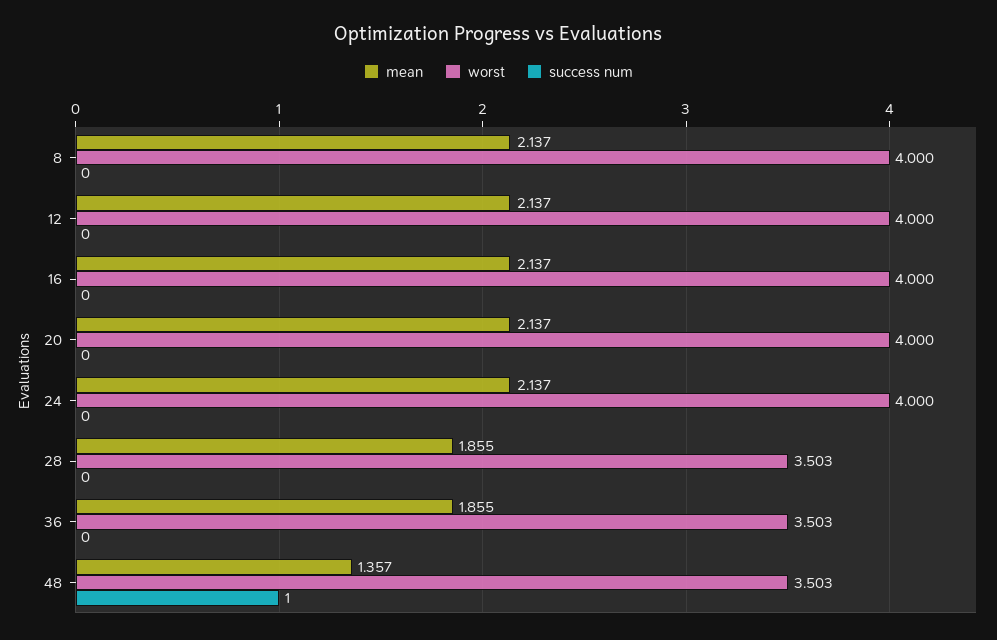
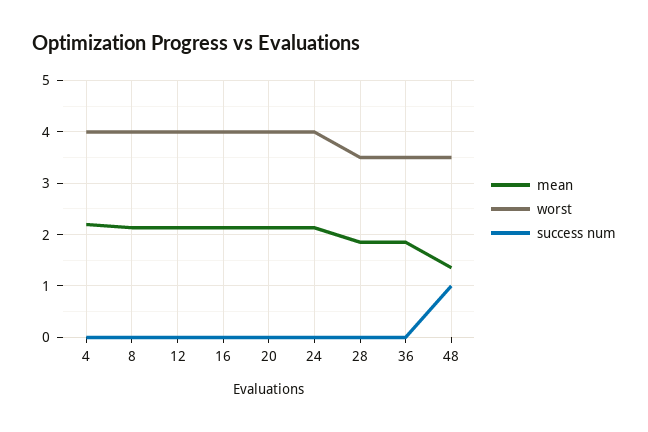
  {
    "mean": {
      "8": 2.137,
      "12": 2.137,
      "16": 2.137,
      "20": 2.137,
      "24": 2.137,
      "28": 1.855,
      "36": 1.855,
-     "48": 1.357
+     "48": 1.357,
+     "4": 2.2
    },
    "worst": {
      "8": 4,
      "12": 4,
      "16": 4,
      "20": 4,
      "24": 4,
      "28": 3.503,
      "36": 3.503,
-     "48": 3.503
+     "48": 3.503,
+     "4": 4
    },
    "success num": {
      "8": 0,
      "12": 0,
      "16": 0,
      "20": 0,
      "24": 0,
      "28": 0,
      "36": 0,
-     "48": 1
+     "48": 1,
+     "4": 0
    }
  }

